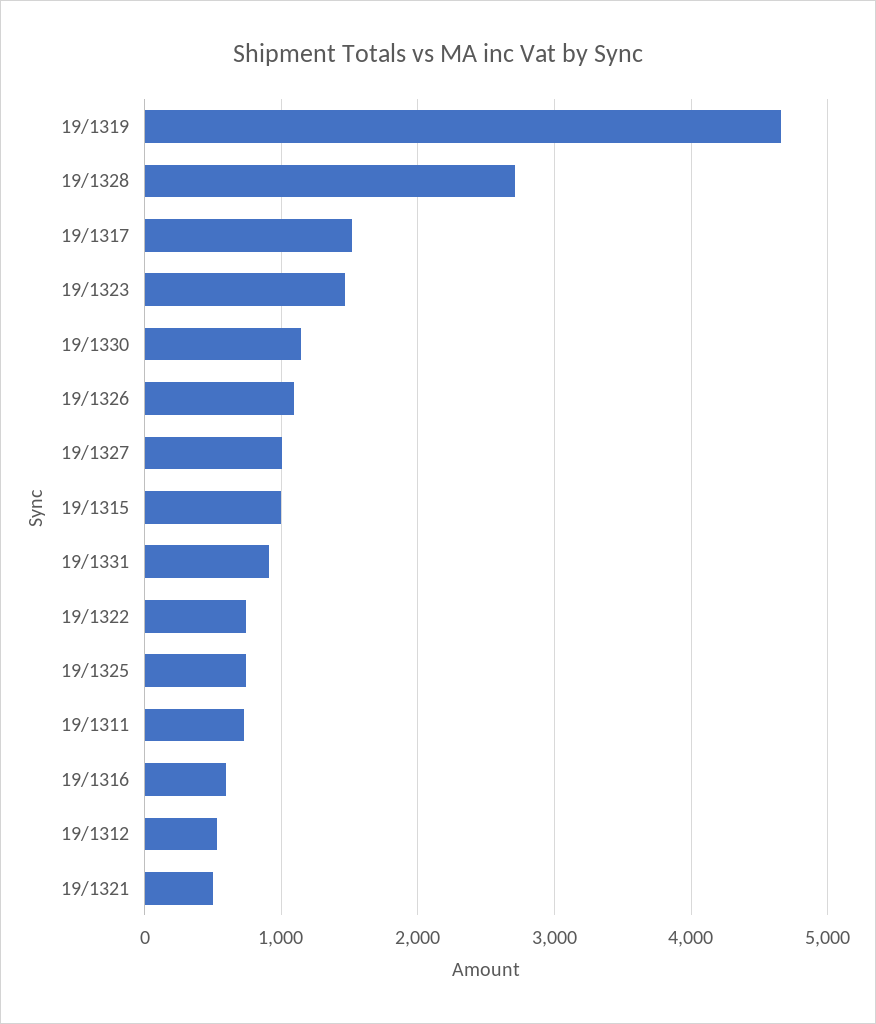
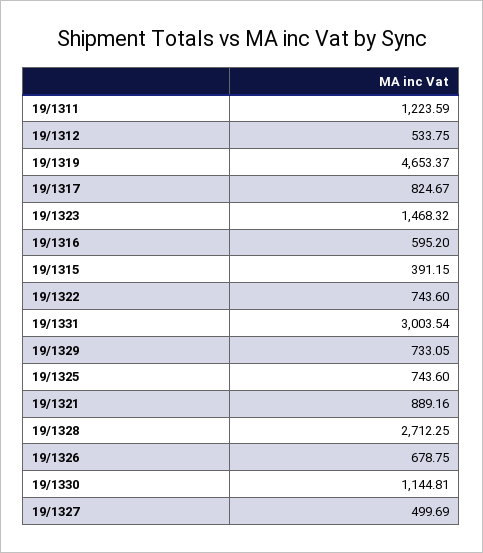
  {
    "19/1319": 4653.37,
    "19/1328": 2712.25,
-   "19/1317": 1500,
+   "19/1317": 824.67,
    "19/1323": 1468.32,
    "19/1330": 1144.81,
-   "19/1326": 1100,
+   "19/1326": 678.75,
-   "19/1327": 1000,
+   "19/1327": 499.69,
-   "19/1315": 1000,
+   "19/1315": 391.15,
-   "19/1331": 900,
+   "19/1331": 3003.54,
    "19/1322": 743.6,
    "19/1325": 743.6,
-   "19/1311": 700,
+   "19/1311": 1223.59,
    "19/1316": 595.2,
    "19/1312": 533.75,
-   "19/1321": 500
+   "19/1321": 889.16,
+   "19/1329": 733.05
  }

